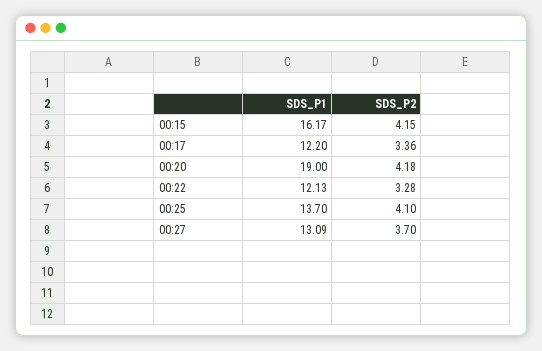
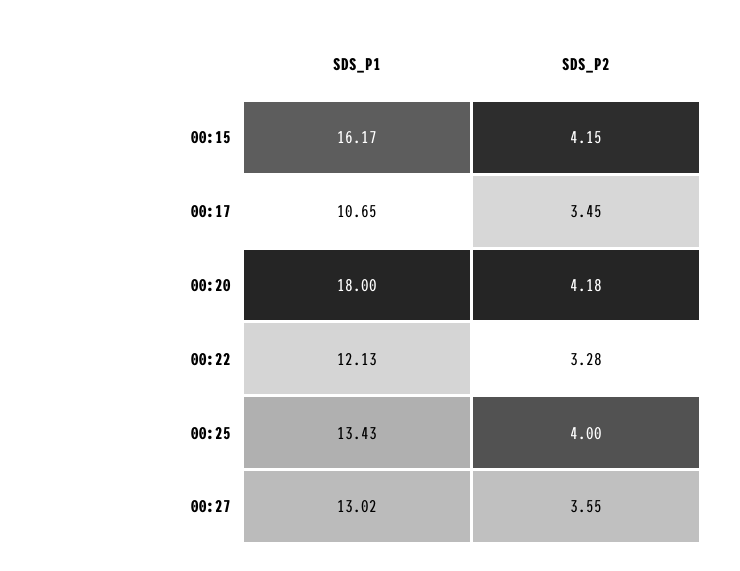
  {
    "SDS_P1": {
      "00:15": 16.17,
-     "00:17": 12.2,
+     "00:17": 10.65,
-     "00:20": 19,
+     "00:20": 18,
      "00:22": 12.13,
-     "00:25": 13.7,
+     "00:25": 13.43,
-     "00:27": 13.09
+     "00:27": 13.02
    },
    "SDS_P2": {
      "00:15": 4.15,
-     "00:17": 3.36,
+     "00:17": 3.45,
      "00:20": 4.18,
      "00:22": 3.28,
-     "00:25": 4.1,
+     "00:25": 4,
-     "00:27": 3.7
+     "00:27": 3.55
    }
  }

